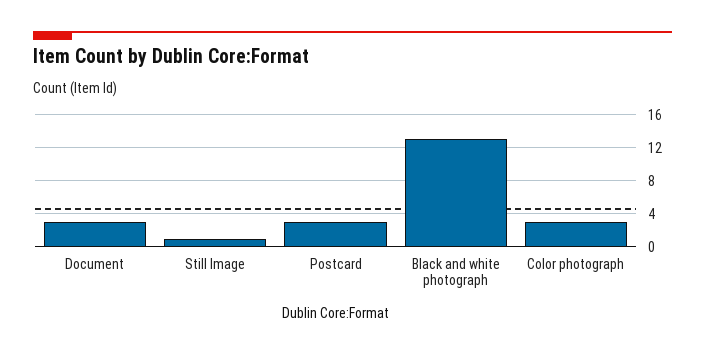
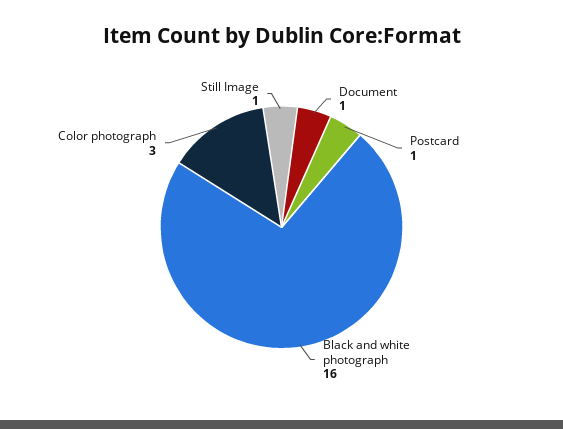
  {
-   "Document": 3,
+   "Document": 1,
    "Still Image": 1,
-   "Postcard": 3,
+   "Postcard": 1,
-   "Black and white photograph": 13,
+   "Black and white photograph": 16,
    "Color photograph": 3
  }

